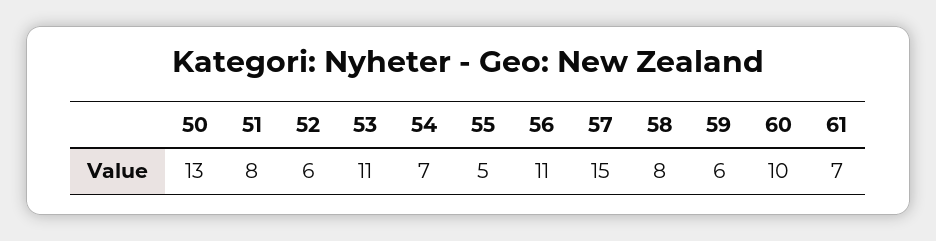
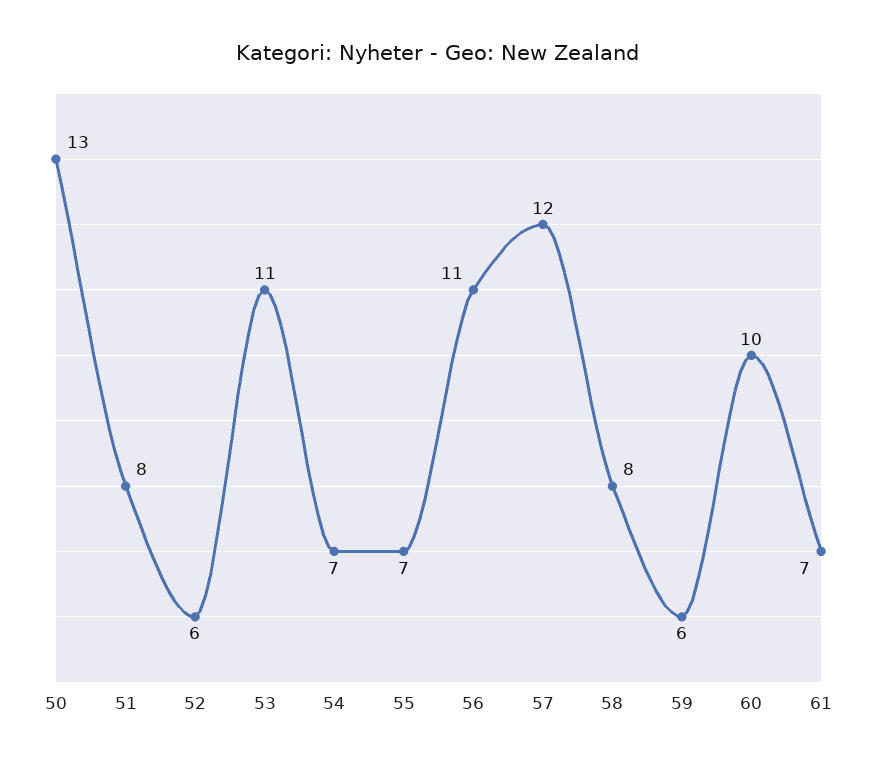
  {
    "50": 13,
    "51": 8,
    "52": 6,
    "53": 11,
    "54": 7,
-   "55": 5,
+   "55": 7,
    "56": 11,
-   "57": 15,
+   "57": 12,
    "58": 8,
    "59": 6,
    "60": 10,
    "61": 7
  }

